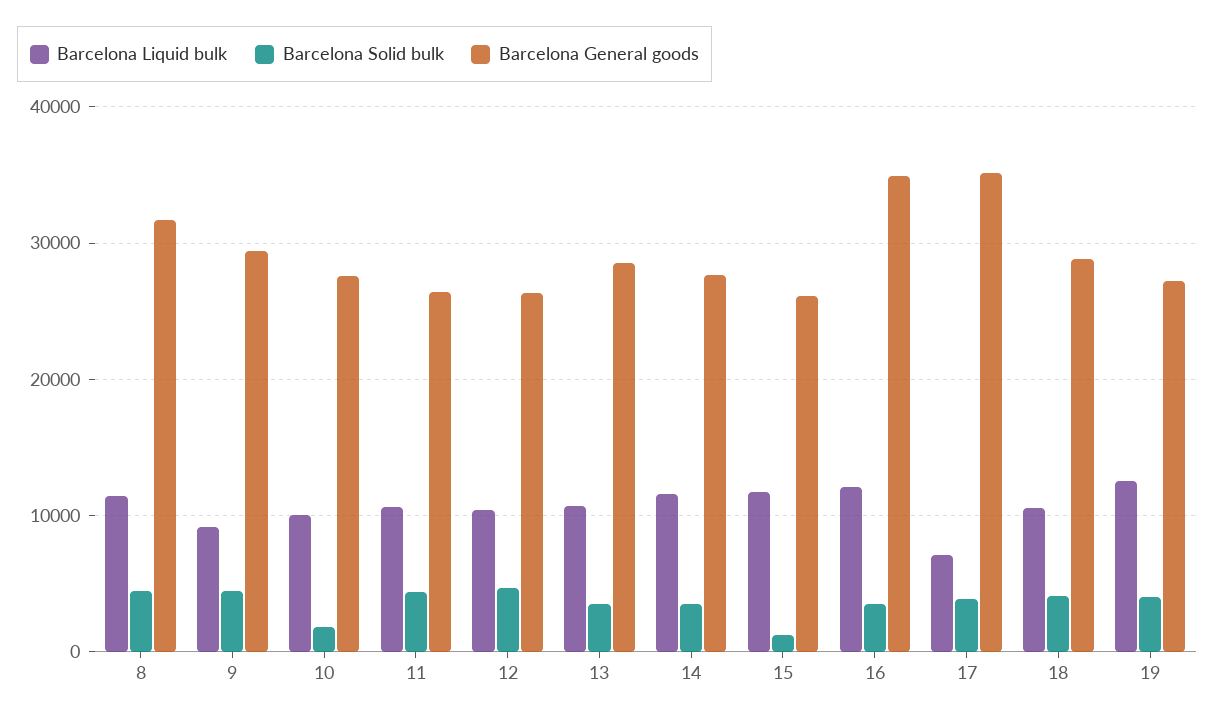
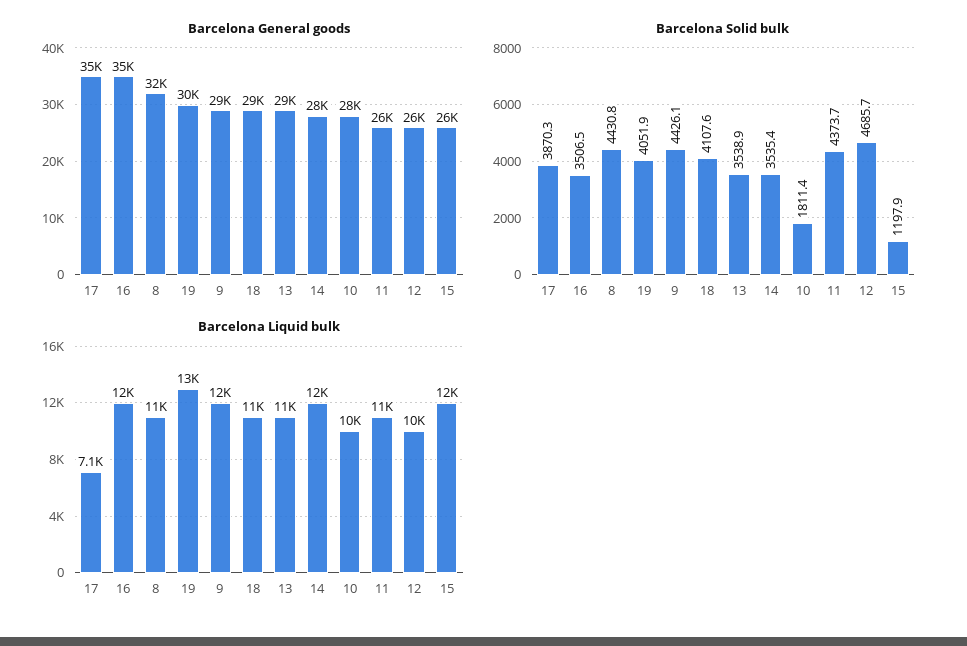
  {
    "Barcelona Liquid bulk": {
      "8": 11000,
-     "9": 9000,
+     "9": 12000,
      "10": 10000,
      "11": 11000,
      "12": 10000,
      "13": 11000,
      "14": 12000,
      "15": 12000,
      "16": 12000,
      "17": 7100,
      "18": 11000,
      "19": 13000
    },
    "Barcelona Solid bulk": {
      "8": 4430.8,
      "9": 4426.1,
      "10": 1811.4,
      "11": 4373.7,
      "12": 4685.7,
      "13": 3538.9,
      "14": 3535.4,
      "15": 1197.9,
      "16": 3506.5,
      "17": 3870.3,
      "18": 4107.6,
      "19": 4051.9
    },
    "Barcelona General goods": {
      "8": 32000,
      "9": 29000,
      "10": 28000,
      "11": 26000,
      "12": 26000,
      "13": 29000,
      "14": 28000,
      "15": 26000,
      "16": 35000,
      "17": 35000,
      "18": 29000,
-     "19": 27000
+     "19": 30000
    }
  }

